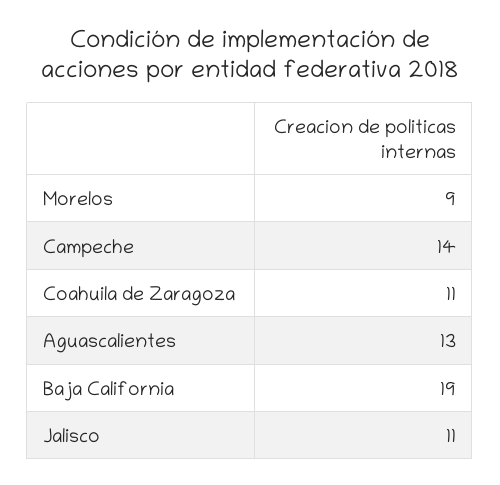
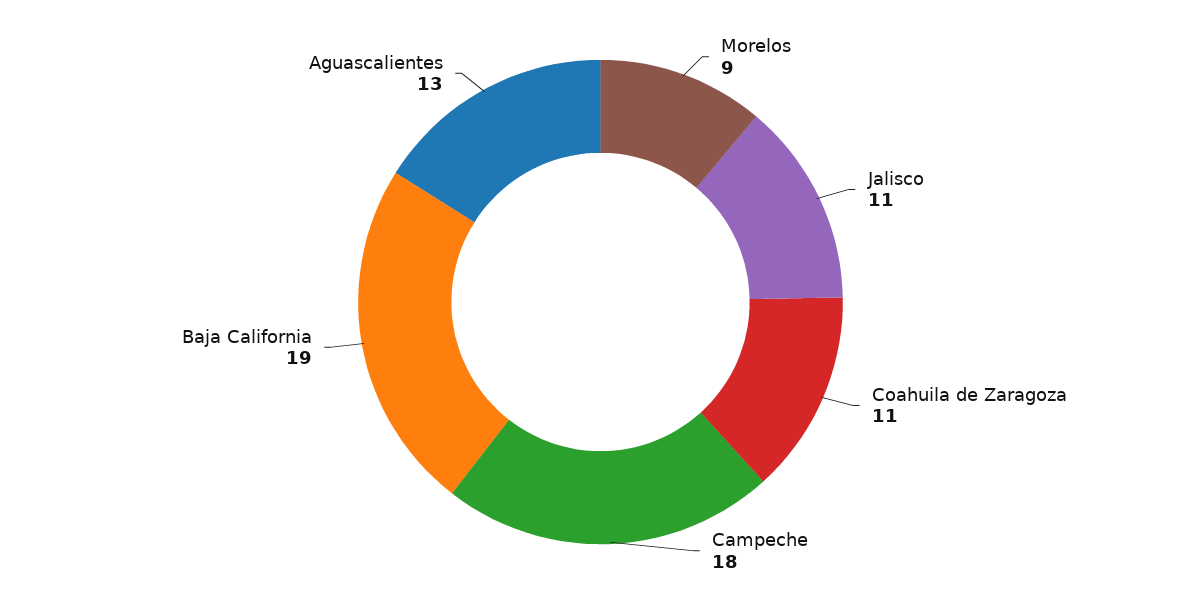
  {
    "Morelos": 9,
-   "Campeche": 14,
+   "Campeche": 18,
    "Coahuila de Zaragoza": 11,
    "Aguascalientes": 13,
    "Baja California": 19,
    "Jalisco": 11
  }

